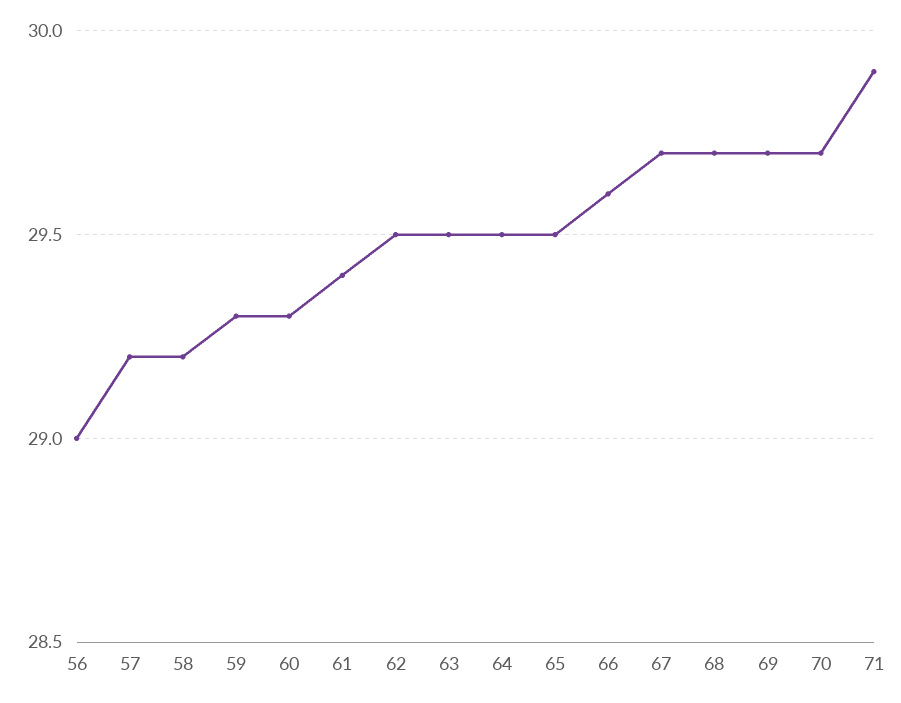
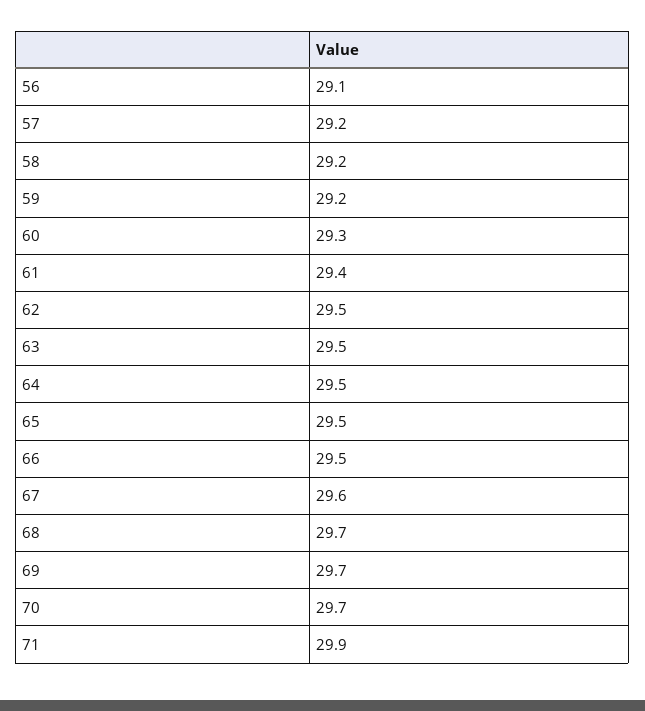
  {
-   "56": 29,
+   "56": 29.1,
    "57": 29.2,
    "58": 29.2,
-   "59": 29.3,
+   "59": 29.2,
    "60": 29.3,
    "61": 29.4,
    "62": 29.5,
    "63": 29.5,
    "64": 29.5,
    "65": 29.5,
-   "66": 29.6,
+   "66": 29.5,
-   "67": 29.7,
+   "67": 29.6,
    "68": 29.7,
    "69": 29.7,
    "70": 29.7,
    "71": 29.9
  }

